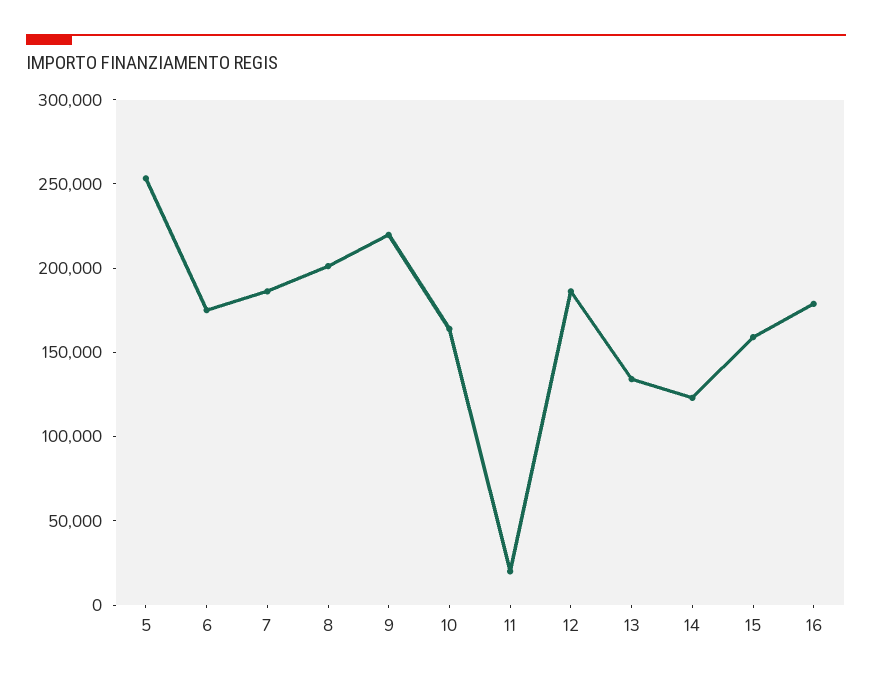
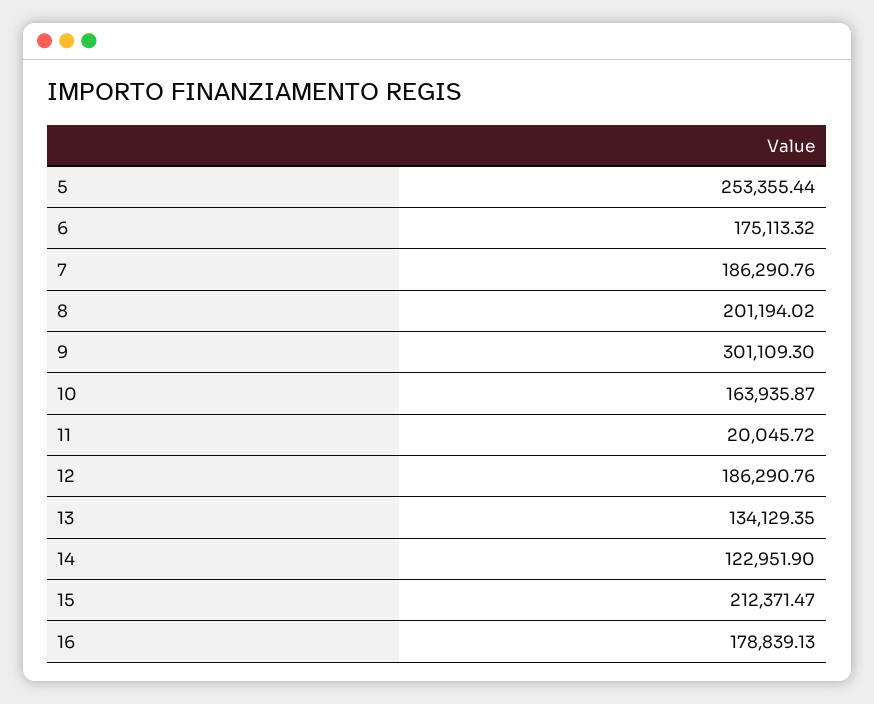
  {
    "5": 253355.44,
    "6": 175113.32,
    "7": 186290.76,
    "8": 201194.02,
-   "9": 220000,
+   "9": 301109.3,
    "10": 163935.87,
    "11": 20045.72,
    "12": 186290.76,
    "13": 134129.35,
    "14": 122951.9,
-   "15": 160000,
+   "15": 212371.47,
    "16": 178839.13
  }

